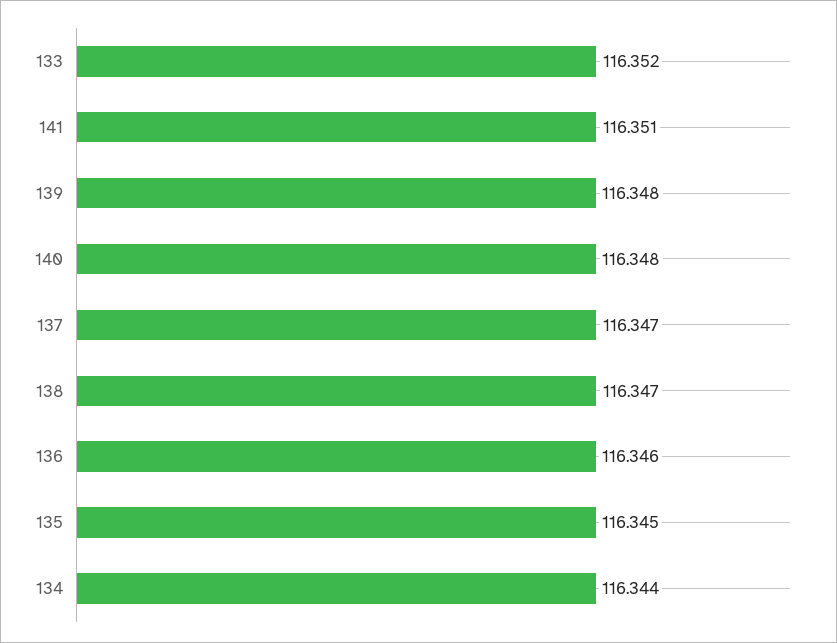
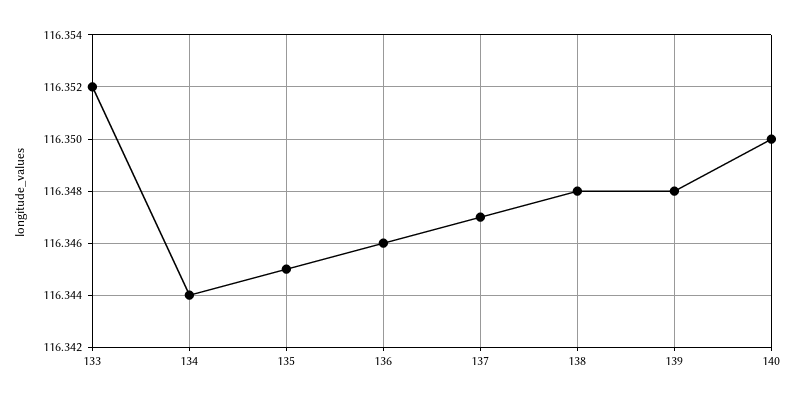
  {
    "133": 116.352,
-   "141": 116.351,
    "139": 116.348,
-   "140": 116.348,
+   "140": 116.35,
    "137": 116.347,
-   "138": 116.347,
+   "138": 116.348,
    "136": 116.346,
    "135": 116.345,
    "134": 116.344
  }

